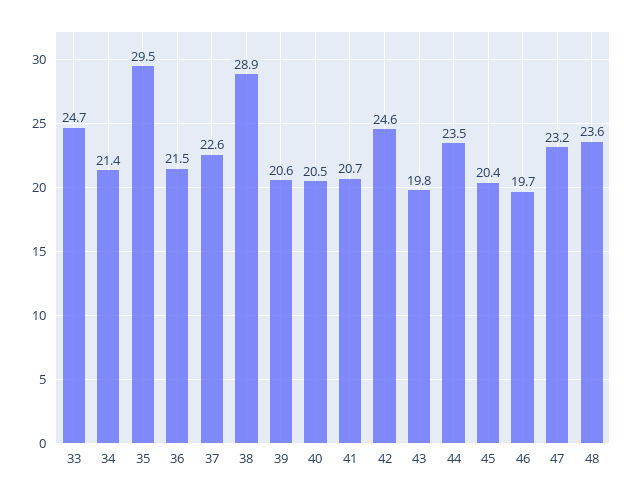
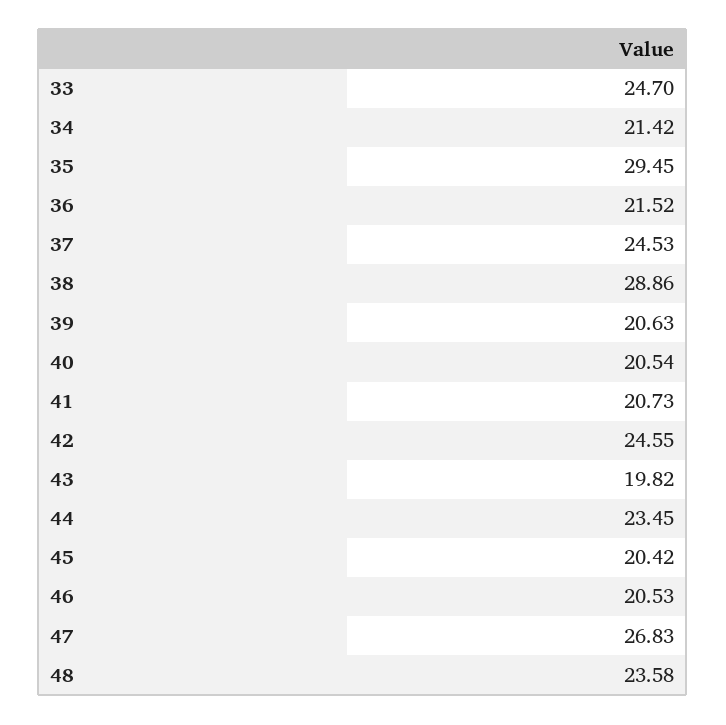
  {
    "33": 24.7,
    "34": 21.42,
    "35": 29.45,
    "36": 21.52,
-   "37": 22.6,
+   "37": 24.53,
    "38": 28.86,
    "39": 20.63,
    "40": 20.54,
    "41": 20.73,
    "42": 24.55,
    "43": 19.82,
    "44": 23.45,
    "45": 20.42,
-   "46": 19.7,
+   "46": 20.53,
-   "47": 23.2,
+   "47": 26.83,
    "48": 23.58
  }

